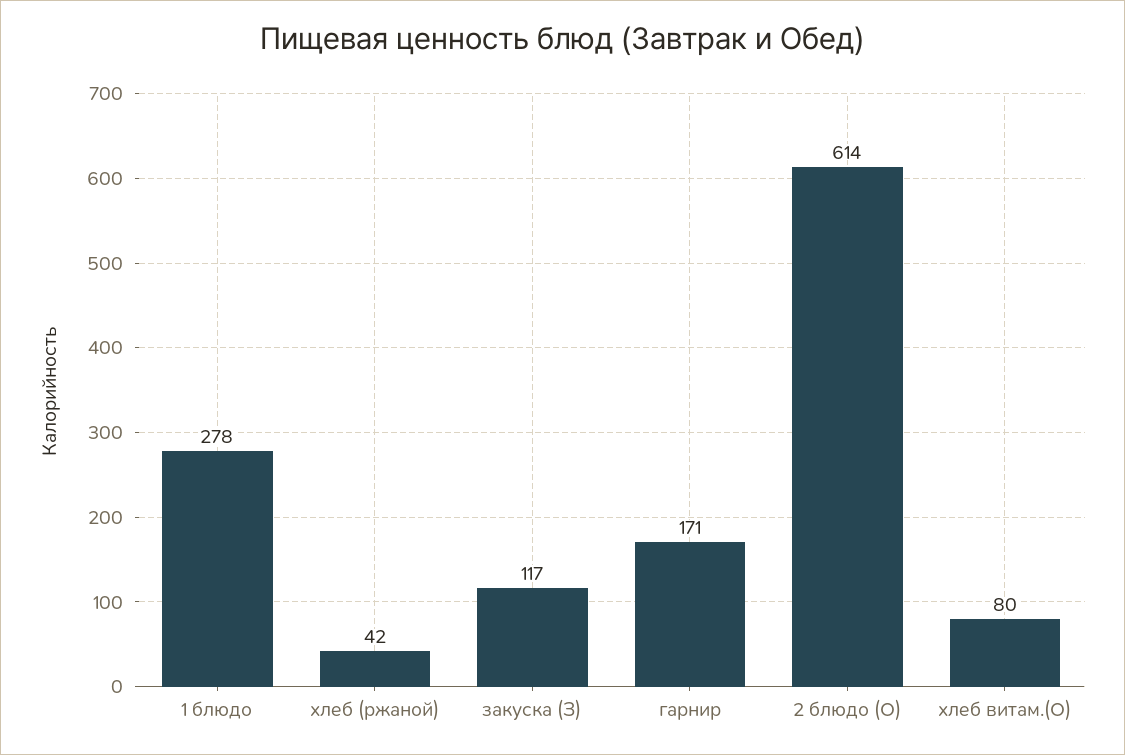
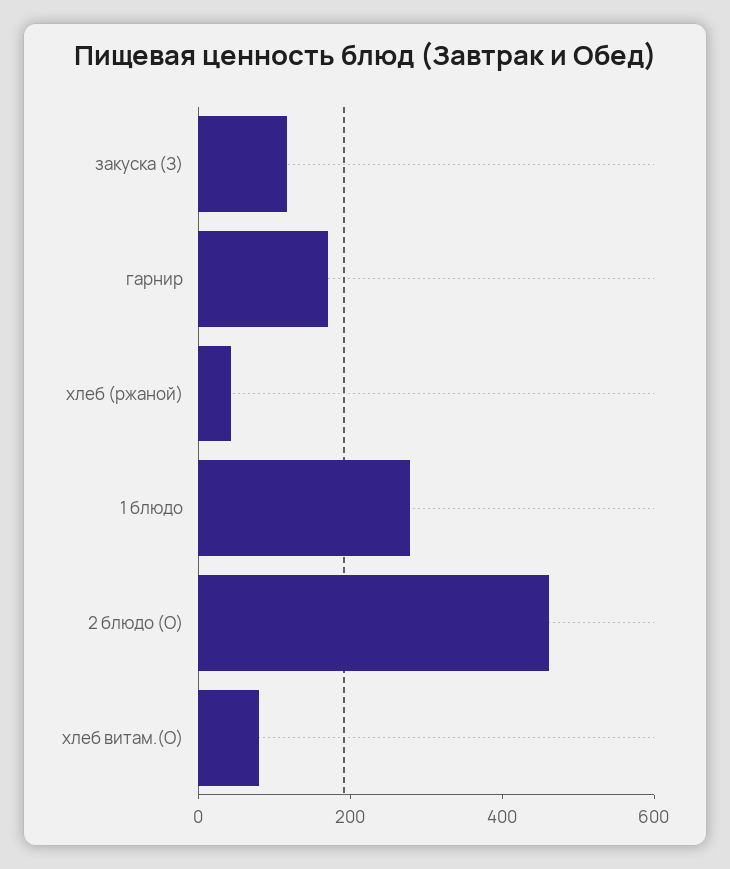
  {
    "1 блюдо": 278,
    "хлеб (ржаной)": 42,
    "закуска (З)": 117,
    "гарнир": 171,
-   "2 блюдо (О)": 614,
+   "2 блюдо (О)": 450,
    "хлеб витам.(О)": 80
  }

